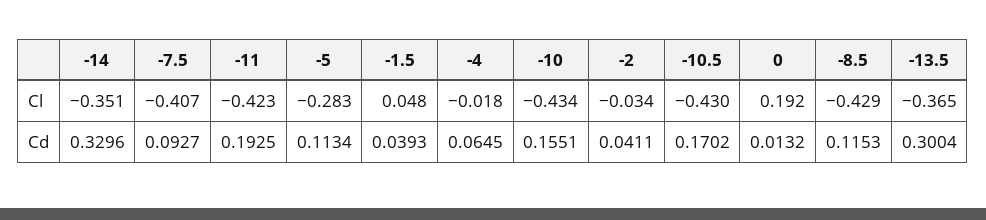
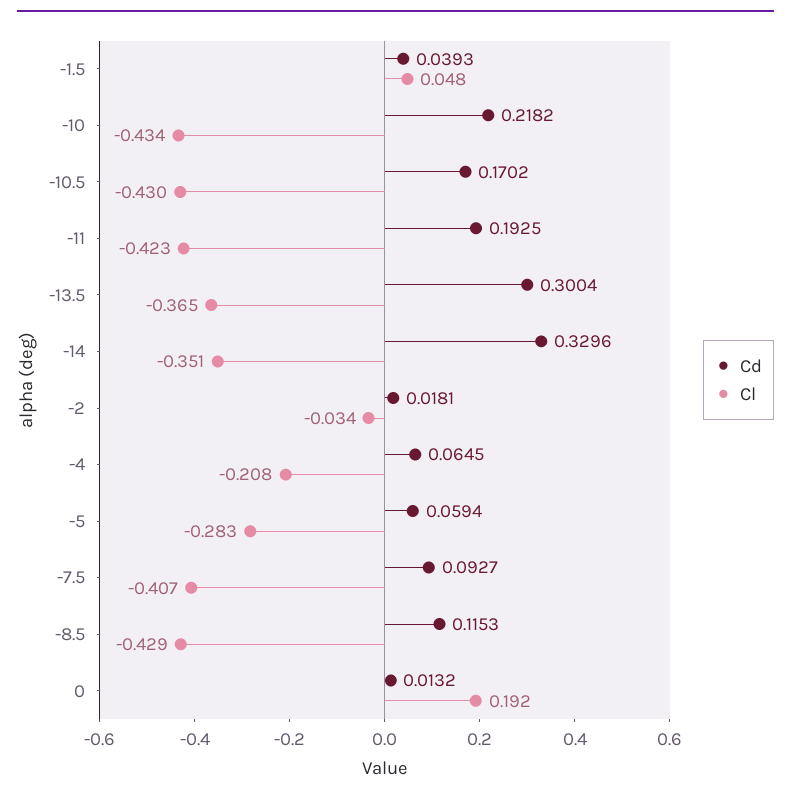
  {
    "Cl": {
      "-14": -0.351,
      "-7.5": -0.407,
      "-11": -0.423,
      "-5": -0.283,
      "-1.5": 0.048,
-     "-4": -0.018,
+     "-4": -0.208,
      "-10": -0.434,
      "-2": -0.034,
      "-10.5": -0.43,
      "0": 0.192,
      "-8.5": -0.429,
      "-13.5": -0.365
    },
    "Cd": {
      "-14": 0.3296,
      "-7.5": 0.0927,
      "-11": 0.1925,
-     "-5": 0.1134,
+     "-5": 0.0594,
      "-1.5": 0.0393,
      "-4": 0.0645,
-     "-10": 0.1551,
+     "-10": 0.2182,
-     "-2": 0.0411,
+     "-2": 0.0181,
      "-10.5": 0.1702,
      "0": 0.0132,
      "-8.5": 0.1153,
      "-13.5": 0.3004
    }
  }

